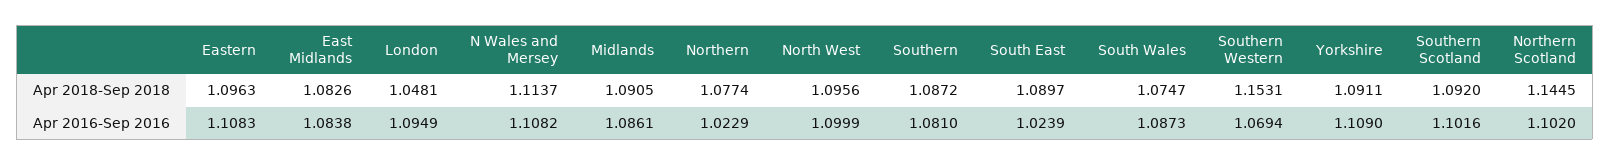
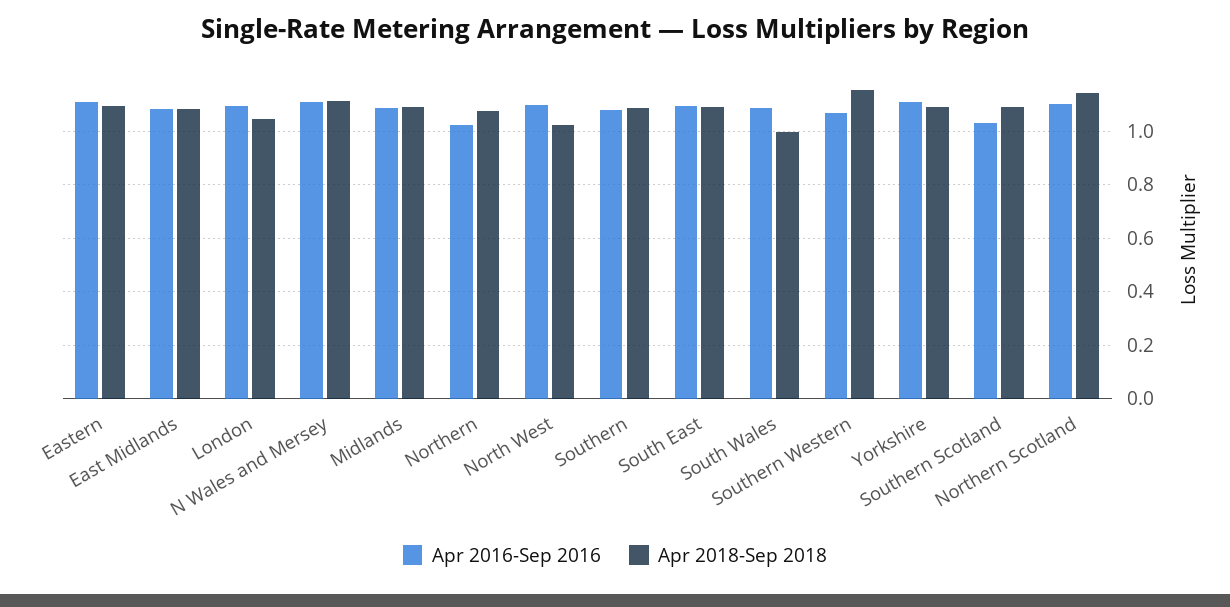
  {
    "Apr 2018-Sep 2018": {
      "Eastern": 1.0963,
      "East Midlands": 1.0826,
      "London": 1.0481,
      "N Wales and Mersey": 1.1137,
      "Midlands": 1.0905,
      "Northern": 1.0774,
-     "North West": 1.0956,
+     "North West": 1.025,
      "Southern": 1.0872,
      "South East": 1.0897,
-     "South Wales": 1.0747,
+     "South Wales": 1,
      "Southern Western": 1.1531,
      "Yorkshire": 1.0911,
      "Southern Scotland": 1.092,
      "Northern Scotland": 1.1445
    },
    "Apr 2016-Sep 2016": {
      "Eastern": 1.1083,
      "East Midlands": 1.0838,
      "London": 1.0949,
      "N Wales and Mersey": 1.1082,
      "Midlands": 1.0861,
      "Northern": 1.0229,
      "North West": 1.0999,
      "Southern": 1.081,
-     "South East": 1.0239,
+     "South East": 1.1,
      "South Wales": 1.0873,
      "Southern Western": 1.0694,
      "Yorkshire": 1.109,
-     "Southern Scotland": 1.1016,
+     "Southern Scotland": 1.025,
      "Northern Scotland": 1.102
    }
  }

